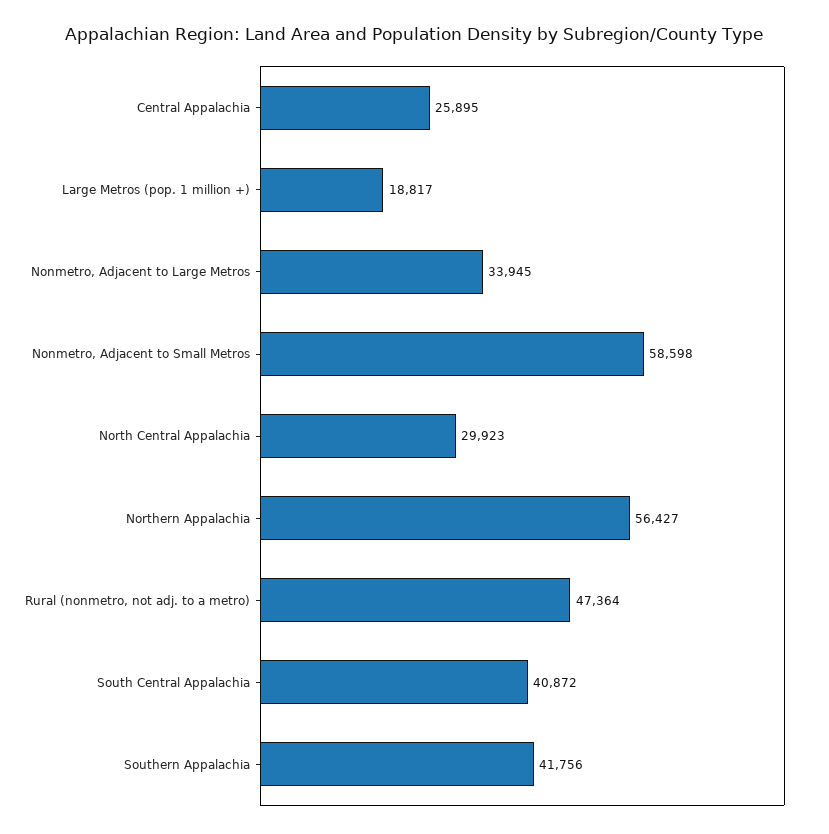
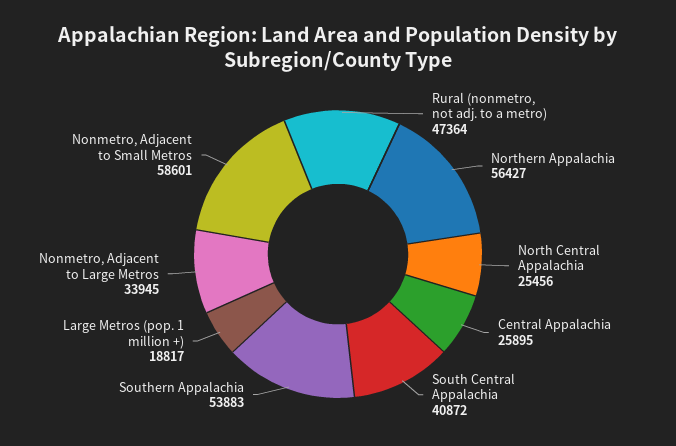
  {
    "Central Appalachia": 25895,
    "Large Metros (pop. 1 million +)": 18817,
    "Nonmetro, Adjacent to Large Metros": 33945,
-   "Nonmetro, Adjacent to Small Metros": 58598,
+   "Nonmetro, Adjacent to Small Metros": 58601,
-   "North Central Appalachia": 29923,
+   "North Central Appalachia": 25456,
    "Northern Appalachia": 56427,
    "Rural (nonmetro, not adj. to a metro)": 47364,
    "South Central Appalachia": 40872,
-   "Southern Appalachia": 41756
+   "Southern Appalachia": 53883
  }

